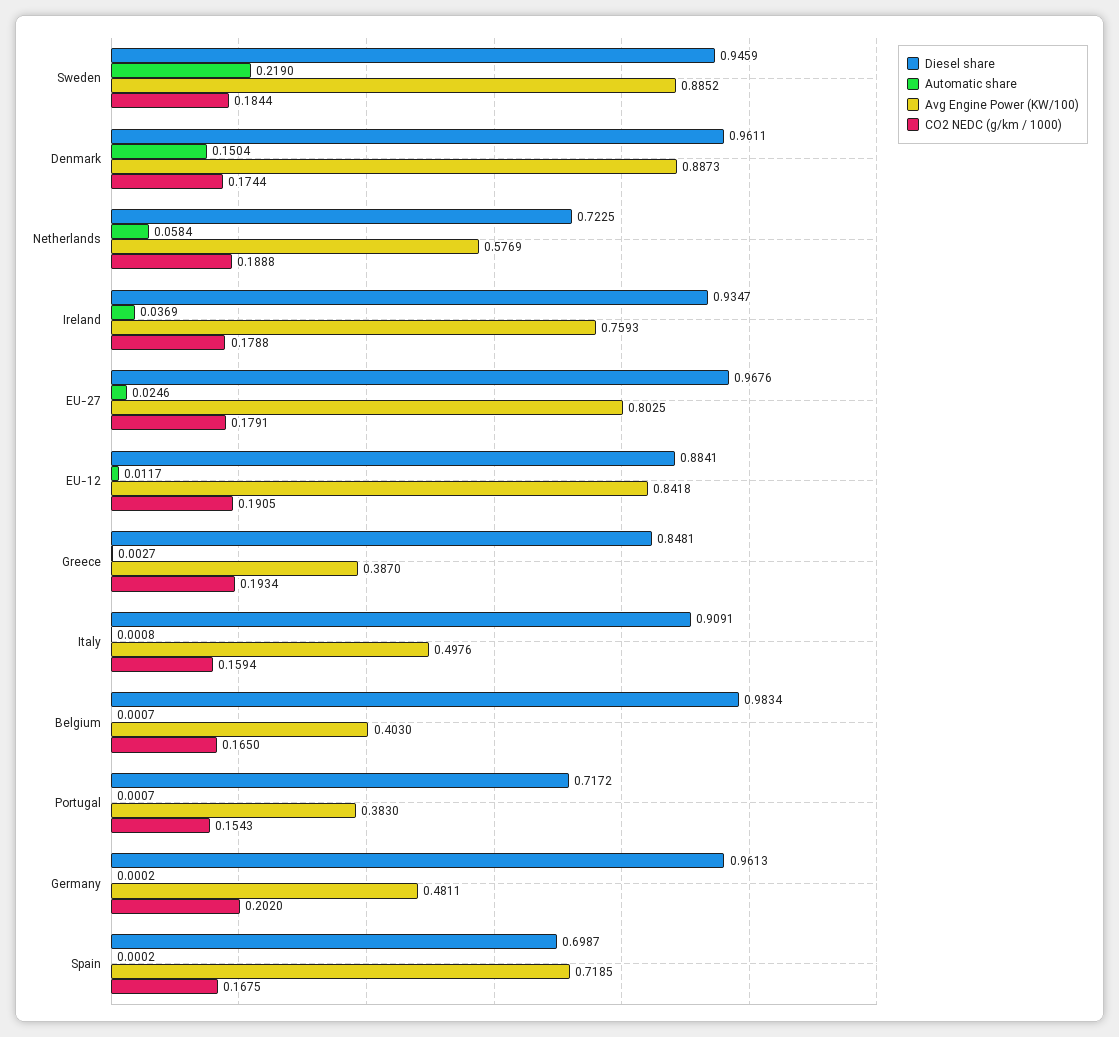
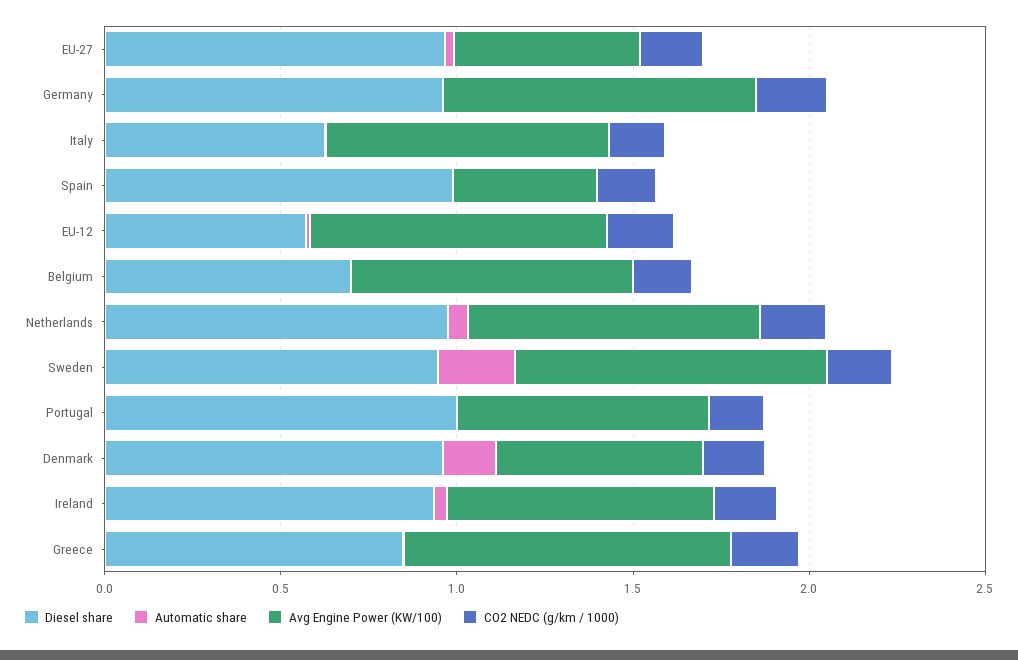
  {
    "Diesel share": {
      "Sweden": 0.9459,
      "Denmark": 0.9611,
-     "Netherlands": 0.7225,
+     "Netherlands": 1,
      "Ireland": 0.9347,
      "EU-27": 0.9676,
-     "EU-12": 0.8841,
+     "EU-12": 0.6,
      "Greece": 0.8481,
-     "Italy": 0.9091,
+     "Italy": 0.6,
-     "Belgium": 0.9834,
+     "Belgium": 0.7,
-     "Portugal": 0.7172,
+     "Portugal": 1,
      "Germany": 0.9613,
-     "Spain": 0.6987
+     "Spain": 1
    },
    "Automatic share": {
      "Sweden": 0.219,
      "Denmark": 0.1504,
      "Netherlands": 0.0584,
      "Ireland": 0.0369,
      "EU-27": 0.0246,
      "EU-12": 0.0117,
      "Greece": 0.0027,
      "Italy": 0.0008,
      "Belgium": 0.0007,
      "Portugal": 0.0007,
      "Germany": 0.0002,
      "Spain": 0.0002
    },
    "Avg Engine Power (KW/100)": {
      "Sweden": 0.8852,
-     "Denmark": 0.8873,
+     "Denmark": 0.6,
-     "Netherlands": 0.5769,
+     "Netherlands": 0.8,
      "Ireland": 0.7593,
-     "EU-27": 0.8025,
+     "EU-27": 0.5,
      "EU-12": 0.8418,
-     "Greece": 0.387,
+     "Greece": 0.9,
-     "Italy": 0.4976,
+     "Italy": 0.8,
-     "Belgium": 0.403,
+     "Belgium": 0.8,
-     "Portugal": 0.383,
+     "Portugal": 0.7,
-     "Germany": 0.4811,
+     "Germany": 0.9,
-     "Spain": 0.7185
+     "Spain": 0.4
    },
    "CO2 NEDC (g/km / 1000)": {
      "Sweden": 0.1844,
      "Denmark": 0.1744,
      "Netherlands": 0.1888,
      "Ireland": 0.1788,
      "EU-27": 0.1791,
      "EU-12": 0.1905,
      "Greece": 0.1934,
      "Italy": 0.1594,
      "Belgium": 0.165,
      "Portugal": 0.1543,
      "Germany": 0.202,
      "Spain": 0.1675
    }
  }

